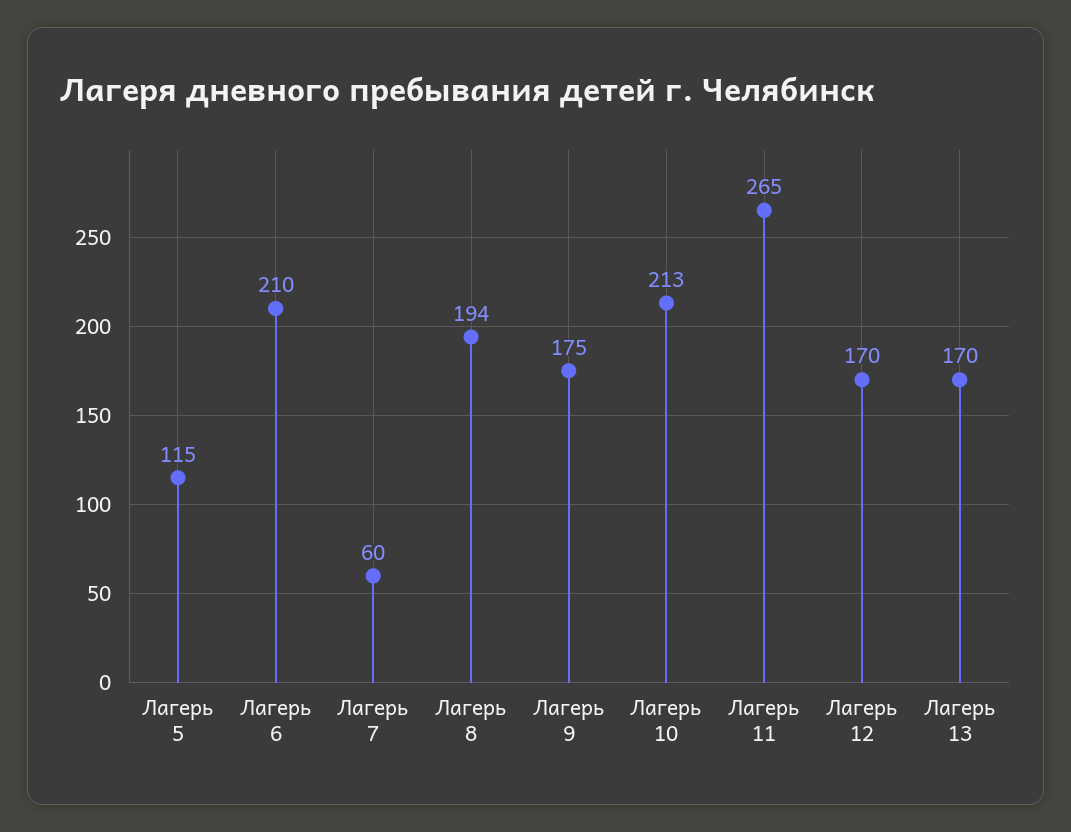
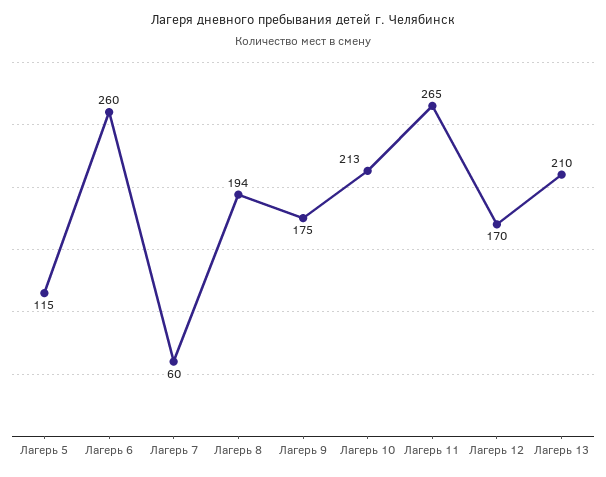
  {
    "Лагерь 5": 115,
-   "Лагерь 6": 210,
+   "Лагерь 6": 260,
    "Лагерь 7": 60,
    "Лагерь 8": 194,
    "Лагерь 9": 175,
    "Лагерь 10": 213,
    "Лагерь 11": 265,
    "Лагерь 12": 170,
-   "Лагерь 13": 170
+   "Лагерь 13": 210
  }

